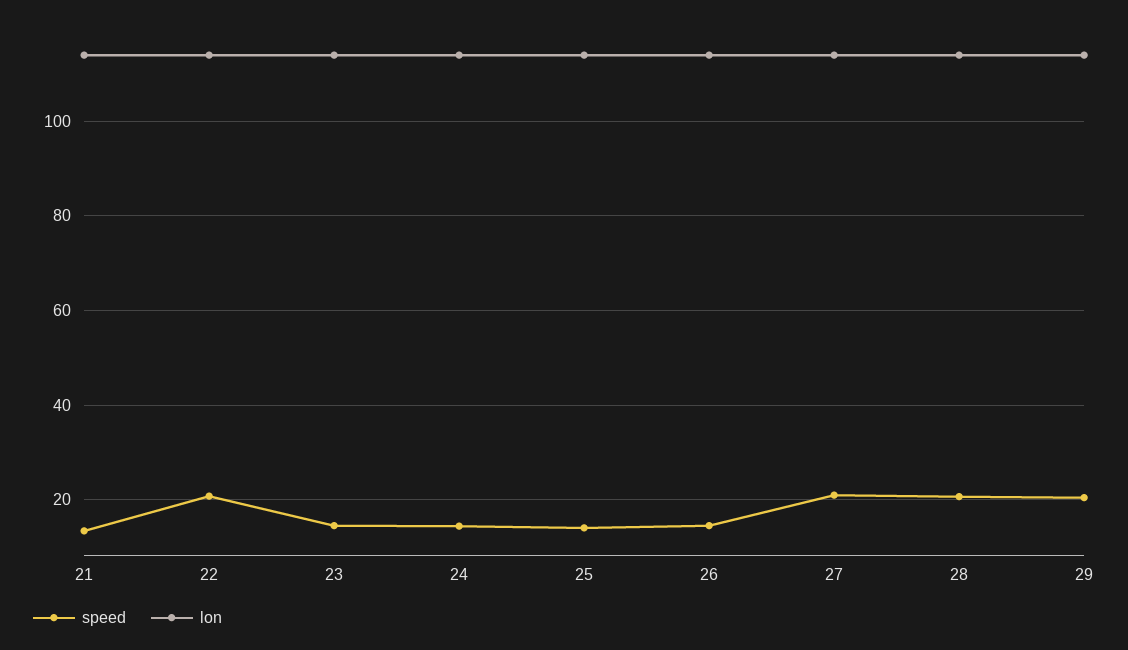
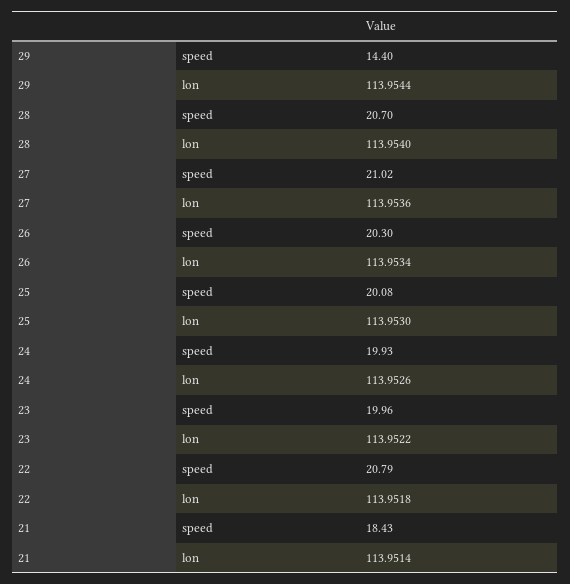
  {
    "speed": {
-     "21": 14,
+     "21": 18.43,
      "22": 20.79,
-     "23": 14,
+     "23": 19.96,
-     "24": 14,
+     "24": 19.93,
-     "25": 14,
+     "25": 20.08,
-     "26": 14,
+     "26": 20.3,
      "27": 21.02,
      "28": 20.7,
-     "29": 20
+     "29": 14.4
    },
    "lon": {
      "21": 113.9514,
      "22": 113.9518,
      "23": 113.9522,
      "24": 113.9526,
      "25": 113.953,
      "26": 113.9534,
      "27": 113.9536,
      "28": 113.954,
      "29": 113.9544
    }
  }

